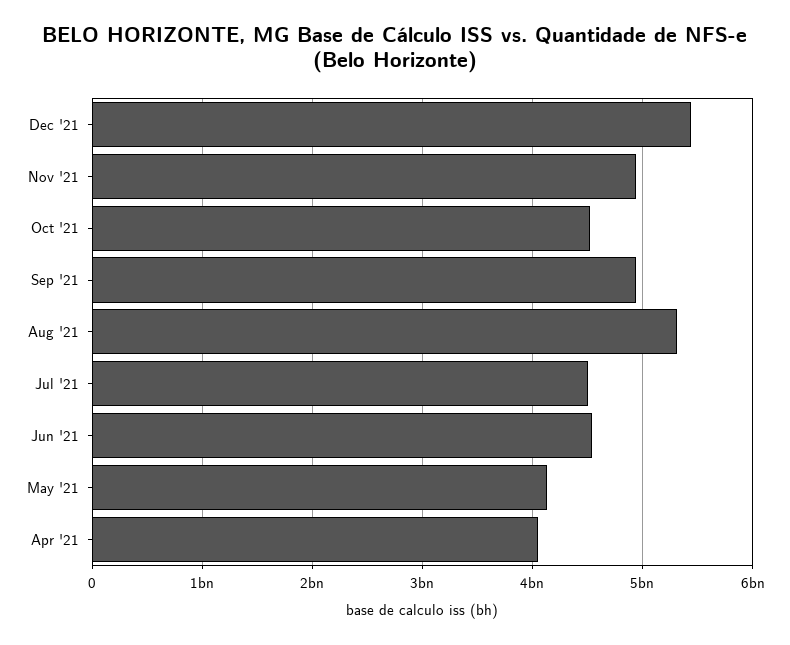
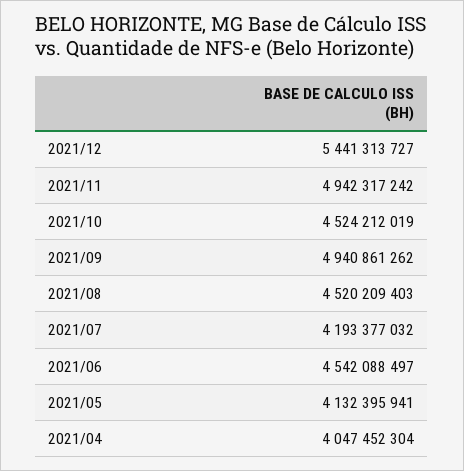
  {
    "Dec '21": 5441313727,
    "Nov '21": 4942317242,
    "Oct '21": 4524212019,
    "Sep '21": 4940861262,
-   "Aug '21": 5300000000,
+   "Aug '21": 4520209403,
-   "Jul '21": 4500000000,
+   "Jul '21": 4193377032,
    "Jun '21": 4542088497,
    "May '21": 4132395941,
    "Apr '21": 4047452304
  }

